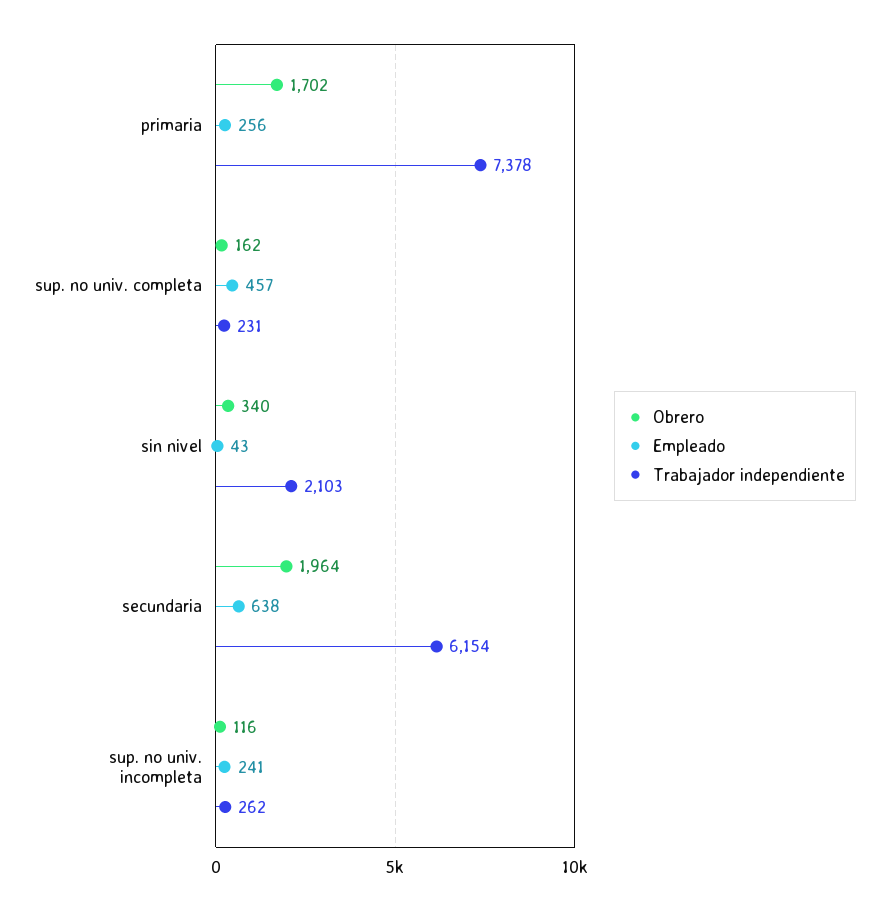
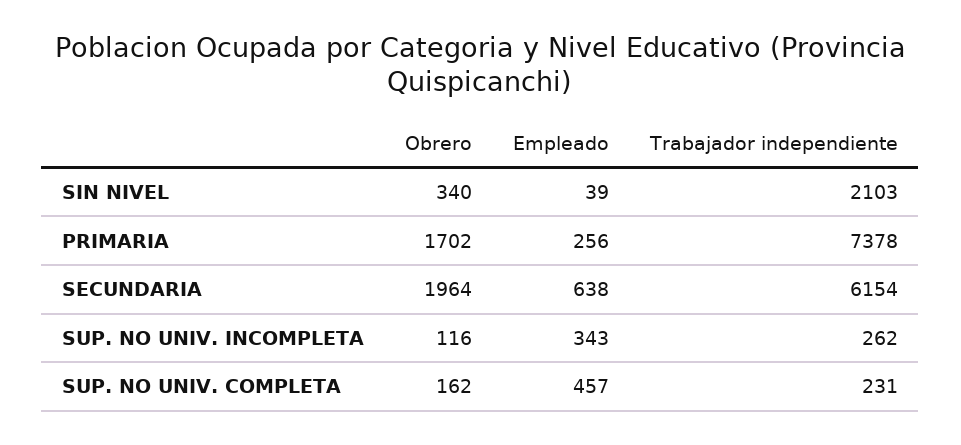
  {
    "Obrero": {
      "primaria": 1702,
      "sup. no univ. completa": 162,
      "sin nivel": 340,
      "secundaria": 1964,
      "sup. no univ. incompleta": 116
    },
    "Empleado": {
      "primaria": 256,
      "sup. no univ. completa": 457,
-     "sin nivel": 43,
+     "sin nivel": 39,
      "secundaria": 638,
-     "sup. no univ. incompleta": 241
+     "sup. no univ. incompleta": 343
    },
    "Trabajador independiente": {
      "primaria": 7378,
      "sup. no univ. completa": 231,
      "sin nivel": 2103,
      "secundaria": 6154,
      "sup. no univ. incompleta": 262
    }
  }

